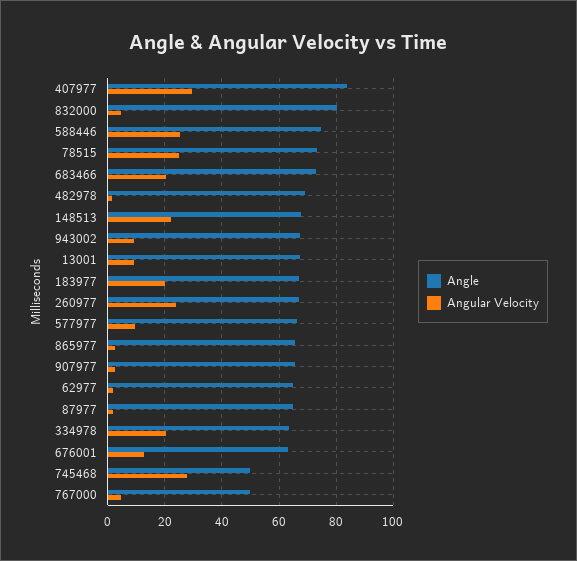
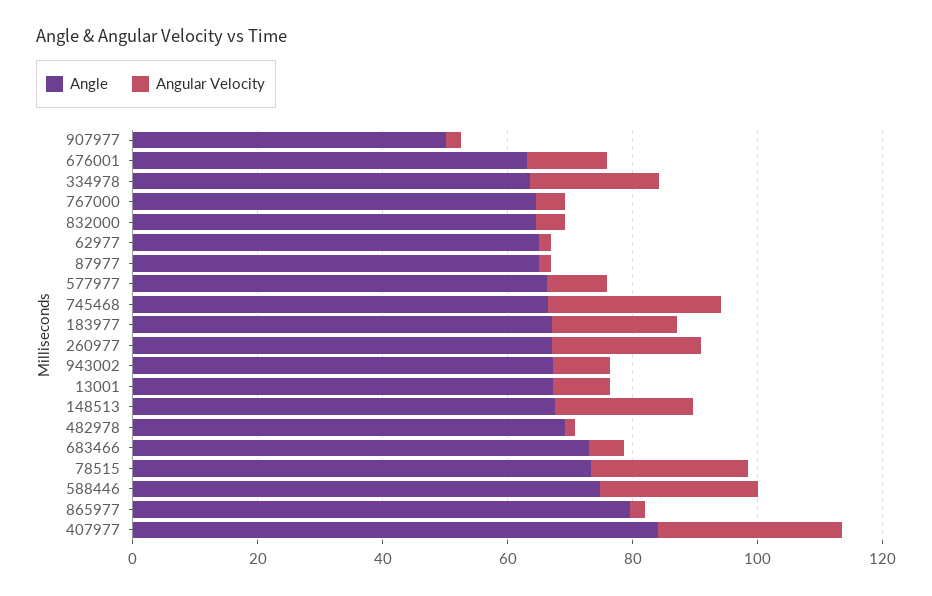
  {
    "Angle": {
      "407977": 85,
-     "832000": 80,
+     "832000": 65,
      "588446": 75,
      "78515": 72.5,
      "683466": 72.5,
      "482978": 70,
      "148513": 67.5,
      "943002": 67.5,
      "13001": 67.5,
      "183977": 67.5,
      "260977": 67.5,
      "577977": 65,
-     "865977": 65,
+     "865977": 80,
-     "907977": 65,
+     "907977": 50,
      "62977": 65,
      "87977": 65,
      "334978": 62.5,
      "676001": 62.5,
-     "745468": 50,
+     "745468": 65,
-     "767000": 50
+     "767000": 65
    },
    "Angular Velocity": {
      "407977": 30,
      "832000": 5,
      "588446": 25,
      "78515": 25,
-     "683466": 20,
+     "683466": 5,
      "482978": 2.5,
      "148513": 22.5,
      "943002": 10,
      "13001": 10,
      "183977": 20,
      "260977": 25,
      "577977": 10,
      "865977": 2.5,
      "907977": 2.5,
      "62977": 2.5,
      "87977": 2.5,
      "334978": 20,
      "676001": 12.5,
      "745468": 27.5,
      "767000": 5
    }
  }

